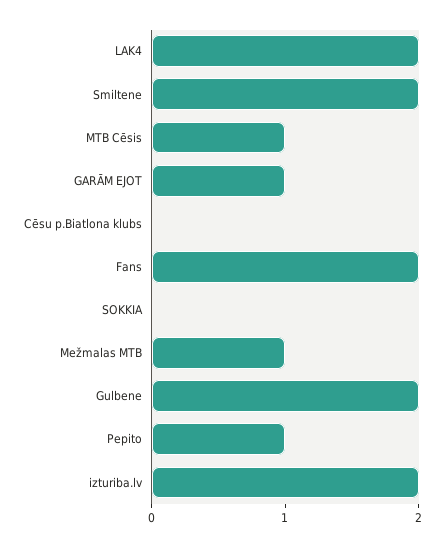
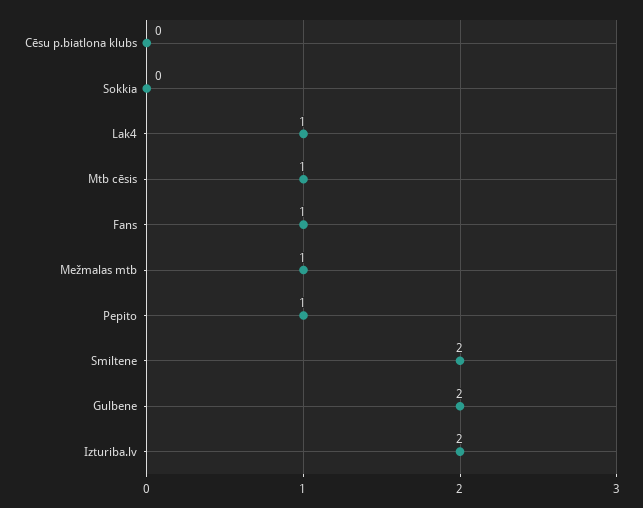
  {
-   "LAK4": 2,
+   "LAK4": 1,
    "Smiltene": 2,
    "MTB Cēsis": 1,
-   "GARĀM EJOT": 1,
    "Cēsu p.Biatlona klubs": 0,
-   "Fans": 2,
+   "Fans": 1,
    "SOKKIA": 0,
    "Mežmalas MTB": 1,
    "Gulbene": 2,
    "Pepito": 1,
    "izturiba.lv": 2
  }

